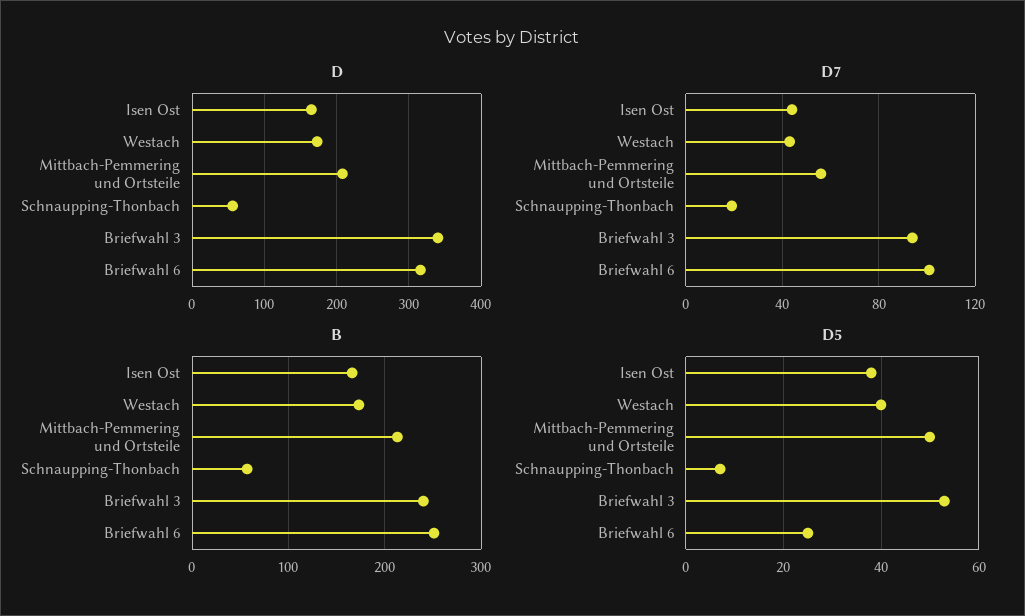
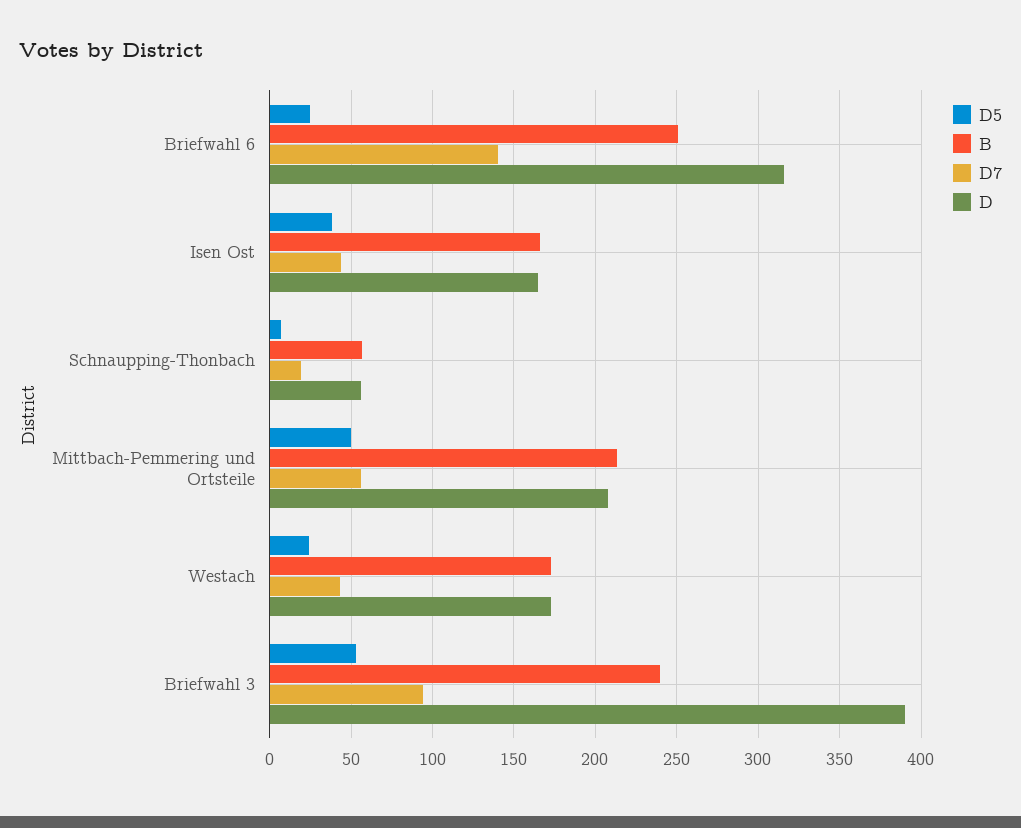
  {
    "D": {
      "Isen Ost": 165,
      "Westach": 175,
      "Mittbach-Pemmering und Ortsteile": 210,
      "Schnaupping-Thonbach": 55,
-     "Briefwahl 3": 340,
+     "Briefwahl 3": 390,
      "Briefwahl 6": 315
    },
    "D7": {
      "Isen Ost": 45,
      "Westach": 45,
      "Mittbach-Pemmering und Ortsteile": 55,
      "Schnaupping-Thonbach": 20,
      "Briefwahl 3": 95,
-     "Briefwahl 6": 100
+     "Briefwahl 6": 140
    },
    "B": {
      "Isen Ost": 165,
      "Westach": 175,
      "Mittbach-Pemmering und Ortsteile": 215,
      "Schnaupping-Thonbach": 55,
      "Briefwahl 3": 240,
      "Briefwahl 6": 250
    },
    "D5": {
      "Isen Ost": 40,
-     "Westach": 40,
+     "Westach": 25,
      "Mittbach-Pemmering und Ortsteile": 50,
      "Schnaupping-Thonbach": 5,
      "Briefwahl 3": 55,
      "Briefwahl 6": 25
    }
  }

